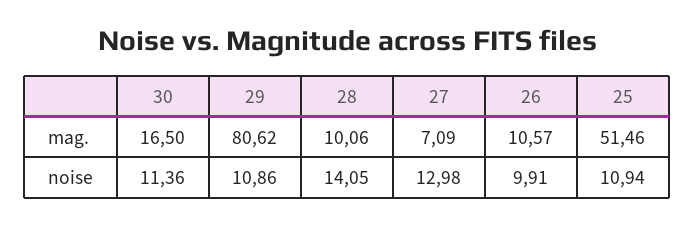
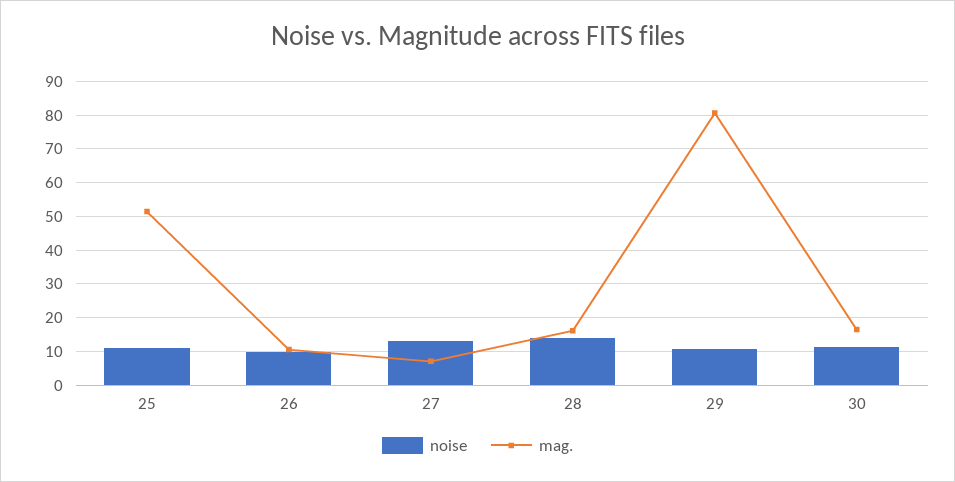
  {
    "mag.": {
      "30": 16.5,
      "29": 80.62,
-     "28": 10.06,
+     "28": 16,
      "27": 7.09,
      "26": 10.57,
      "25": 51.46
    },
    "noise": {
      "30": 11.36,
      "29": 10.86,
      "28": 14.05,
      "27": 12.98,
      "26": 9.91,
      "25": 10.94
    }
  }

